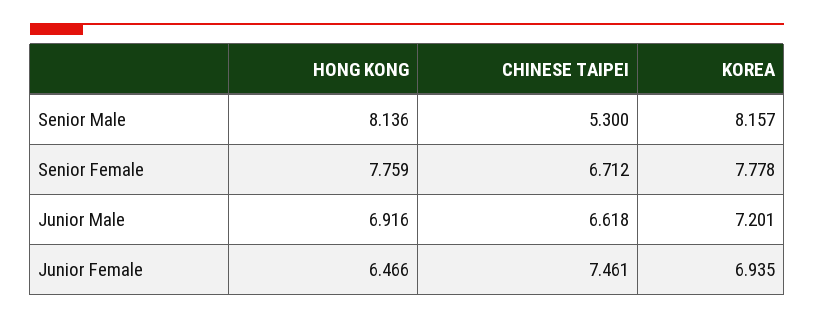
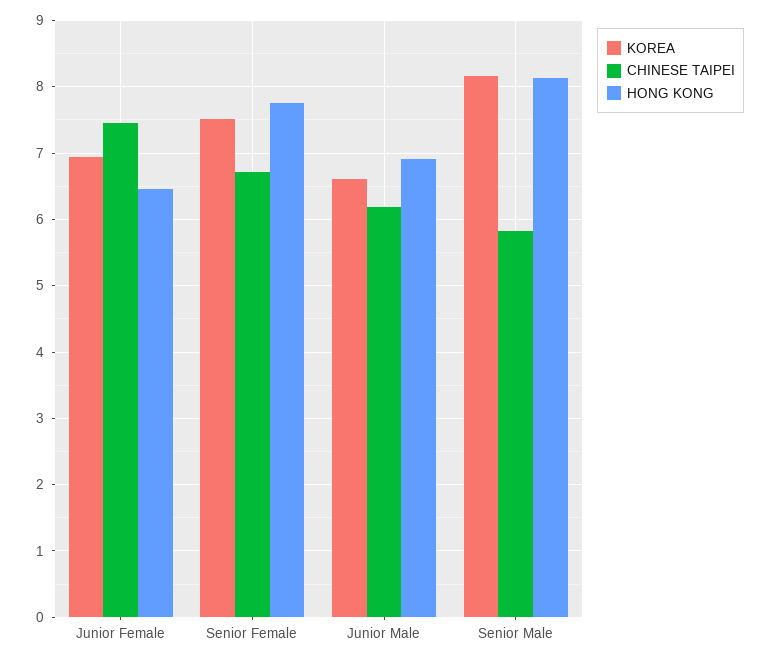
  {
    "HONG KONG": {
      "Senior Male": 8.136,
      "Senior Female": 7.759,
      "Junior Male": 6.916,
      "Junior Female": 6.466
    },
    "CHINESE TAIPEI": {
-     "Senior Male": 5.3,
+     "Senior Male": 5.8,
      "Senior Female": 6.712,
-     "Junior Male": 6.618,
+     "Junior Male": 6.2,
      "Junior Female": 7.461
    },
    "KOREA": {
      "Senior Male": 8.157,
-     "Senior Female": 7.778,
+     "Senior Female": 7.5,
-     "Junior Male": 7.201,
+     "Junior Male": 6.6,
      "Junior Female": 6.935
    }
  }

